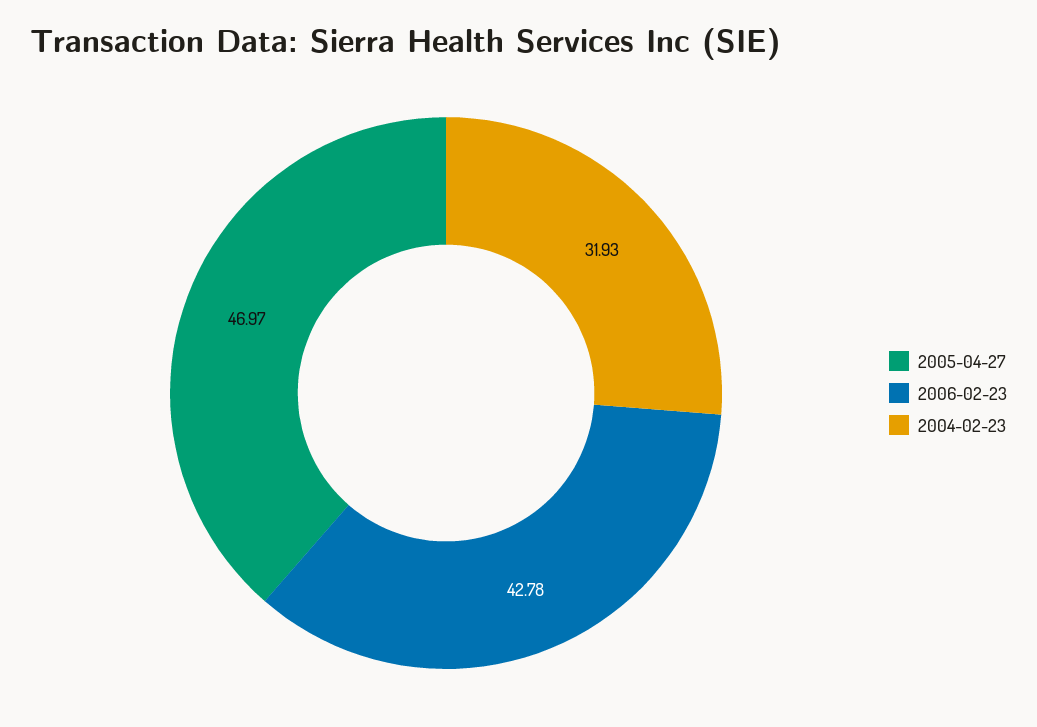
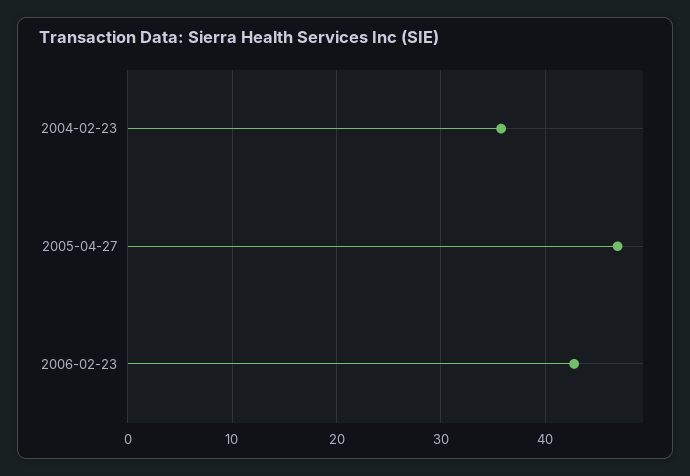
  {
    "2005-04-27": 46.97,
    "2006-02-23": 42.78,
-   "2004-02-23": 31.93
+   "2004-02-23": 36
  }

